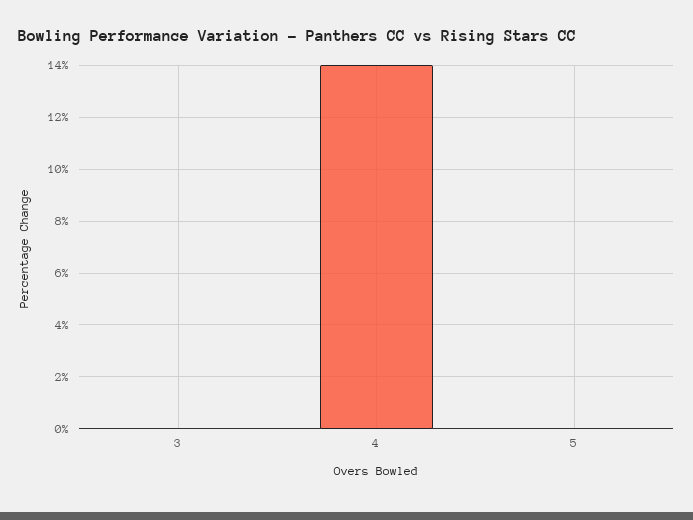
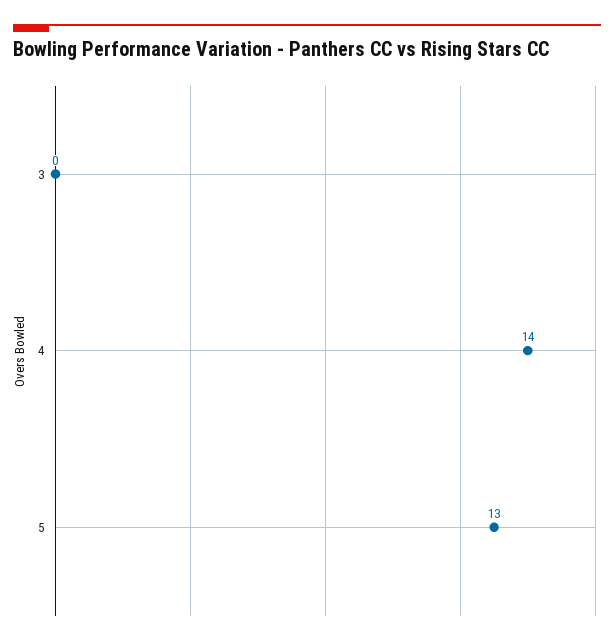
  {
    "3": 0,
    "4": 14,
-   "5": 0
+   "5": 13
  }

